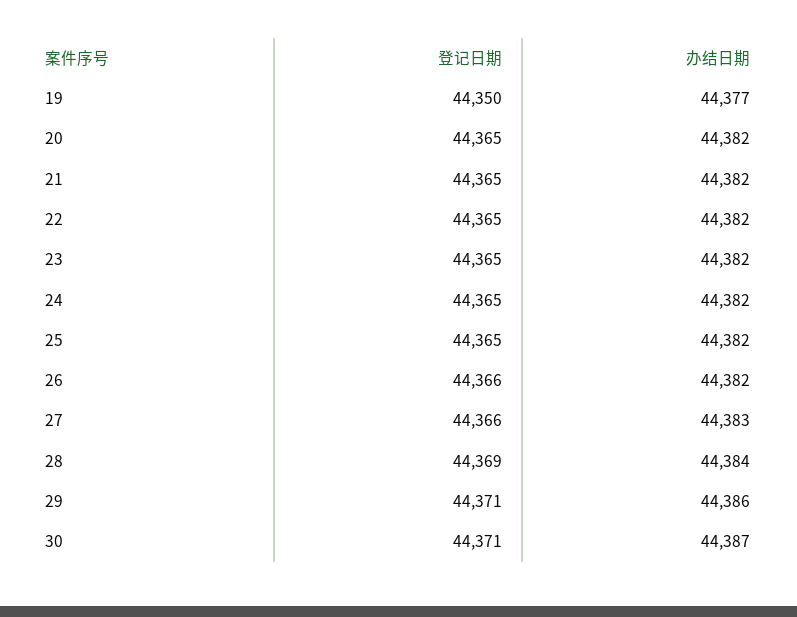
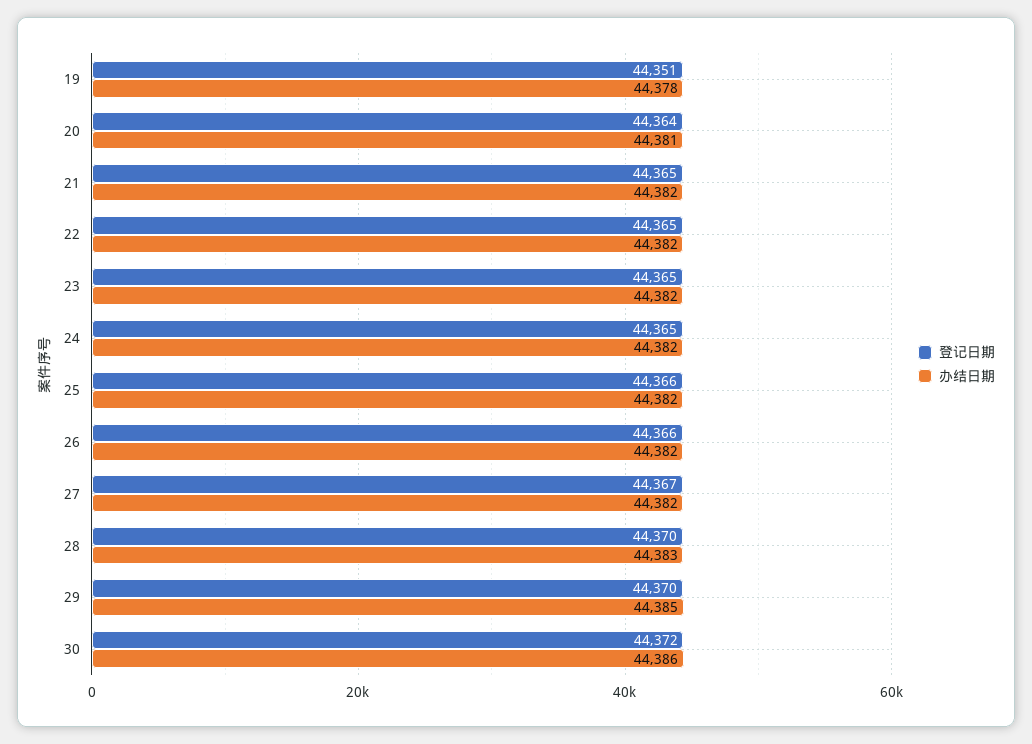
  {
    "登记日期": {
-     "19": 44350,
+     "19": 44351,
-     "20": 44365,
+     "20": 44364,
      "21": 44365,
      "22": 44365,
      "23": 44365,
      "24": 44365,
-     "25": 44365,
+     "25": 44366,
      "26": 44366,
-     "27": 44366,
+     "27": 44367,
-     "28": 44369,
+     "28": 44370,
-     "29": 44371,
+     "29": 44370,
-     "30": 44371
+     "30": 44372
    },
    "办结日期": {
-     "19": 44377,
+     "19": 44378,
-     "20": 44382,
+     "20": 44381,
      "21": 44382,
      "22": 44382,
      "23": 44382,
      "24": 44382,
      "25": 44382,
      "26": 44382,
-     "27": 44383,
+     "27": 44382,
-     "28": 44384,
+     "28": 44383,
-     "29": 44386,
+     "29": 44385,
-     "30": 44387
+     "30": 44386
    }
  }

